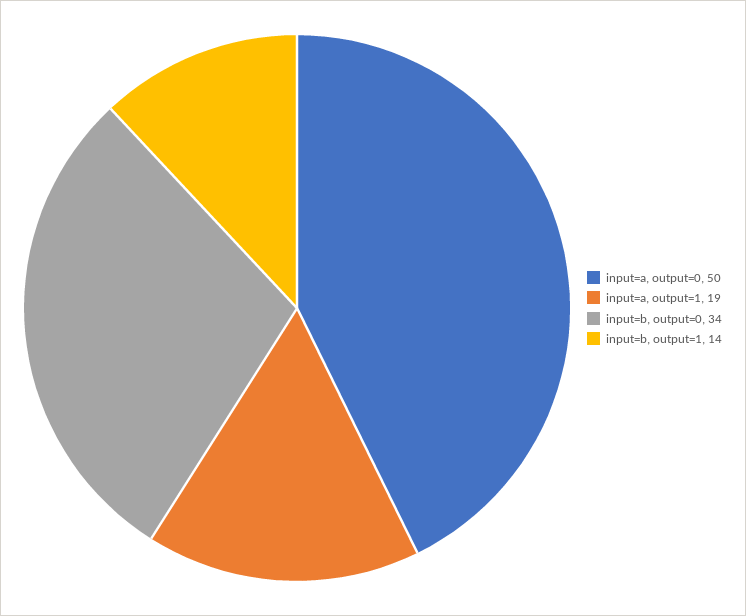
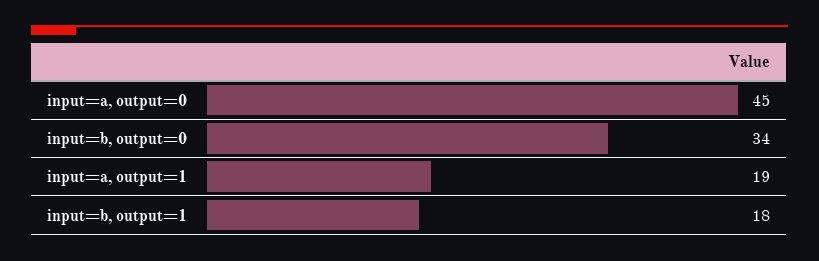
  {
-   "input=a, output=0": 50,
+   "input=a, output=0": 45,
    "input=a, output=1": 19,
    "input=b, output=0": 34,
-   "input=b, output=1": 14
+   "input=b, output=1": 18
  }

